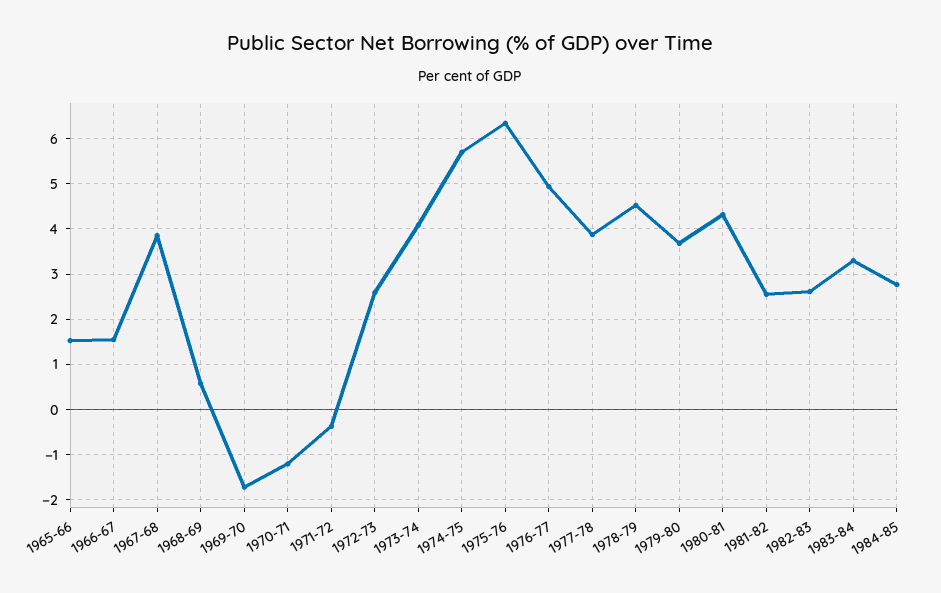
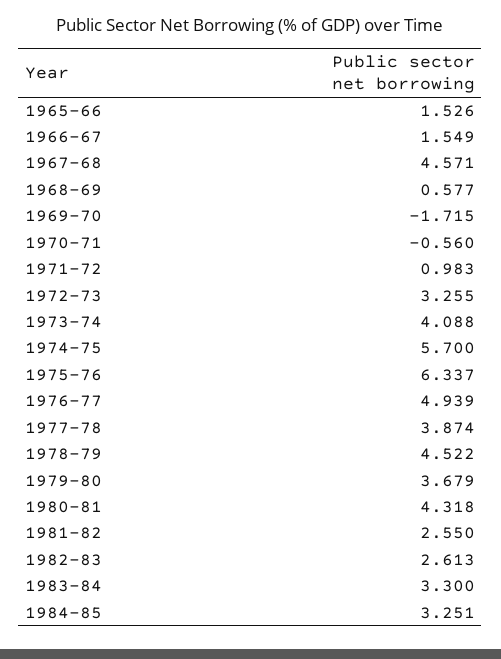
  {
    "1965-66": 1.526,
    "1966-67": 1.549,
-   "1967-68": 3.8,
+   "1967-68": 4.571,
    "1968-69": 0.577,
    "1969-70": -1.715,
-   "1970-71": -1.2,
+   "1970-71": -0.56,
-   "1971-72": -0.4,
+   "1971-72": 0.983,
-   "1972-73": 2.6,
+   "1972-73": 3.255,
    "1973-74": 4.088,
    "1974-75": 5.7,
    "1975-76": 6.337,
    "1976-77": 4.939,
    "1977-78": 3.874,
    "1978-79": 4.522,
    "1979-80": 3.679,
    "1980-81": 4.318,
    "1981-82": 2.55,
    "1982-83": 2.613,
    "1983-84": 3.3,
-   "1984-85": 2.8
+   "1984-85": 3.251
  }

